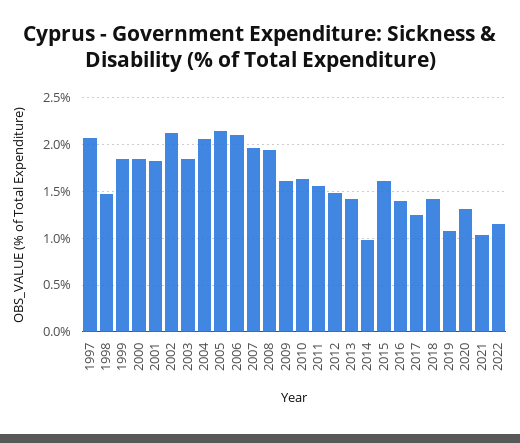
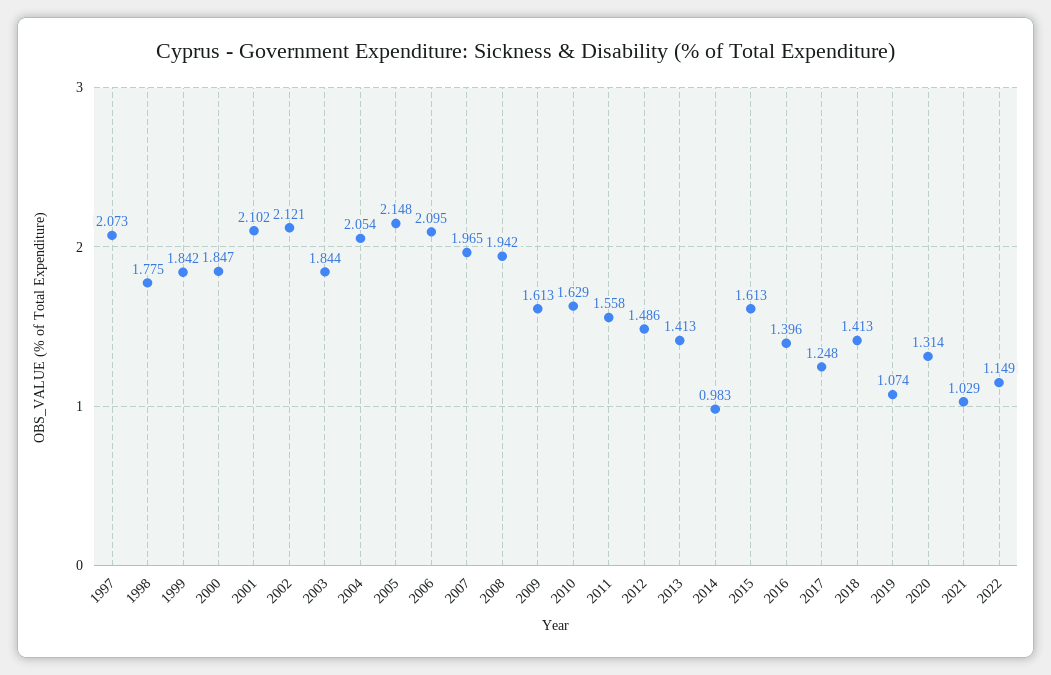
  {
    "1997": 2.073,
-   "1998": 1.5,
+   "1998": 1.775,
    "1999": 1.842,
    "2000": 1.847,
-   "2001": 1.8,
+   "2001": 2.102,
    "2002": 2.121,
    "2003": 1.844,
    "2004": 2.054,
    "2005": 2.148,
    "2006": 2.095,
    "2007": 1.965,
    "2008": 1.942,
    "2009": 1.613,
    "2010": 1.629,
    "2011": 1.558,
    "2012": 1.486,
    "2013": 1.413,
    "2014": 0.983,
    "2015": 1.613,
    "2016": 1.396,
    "2017": 1.248,
    "2018": 1.413,
    "2019": 1.074,
    "2020": 1.314,
    "2021": 1.029,
    "2022": 1.149
  }

